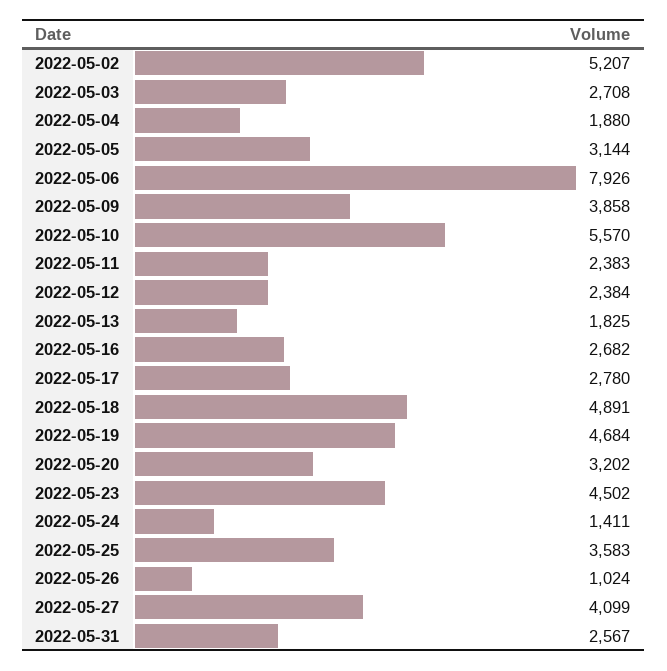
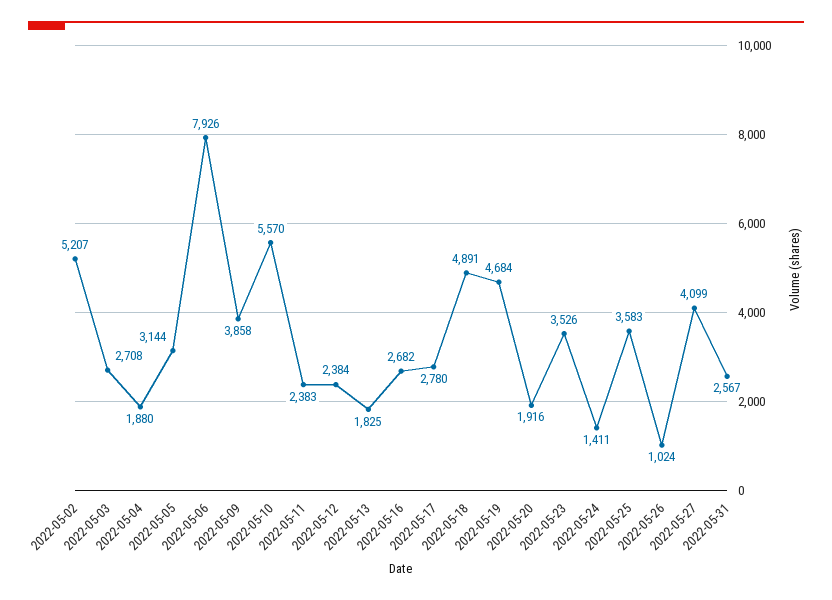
  {
    "2022-05-02": 5207,
    "2022-05-03": 2708,
    "2022-05-04": 1880,
    "2022-05-05": 3144,
    "2022-05-06": 7926,
    "2022-05-09": 3858,
    "2022-05-10": 5570,
    "2022-05-11": 2383,
    "2022-05-12": 2384,
    "2022-05-13": 1825,
    "2022-05-16": 2682,
    "2022-05-17": 2780,
    "2022-05-18": 4891,
    "2022-05-19": 4684,
-   "2022-05-20": 3202,
+   "2022-05-20": 1916,
-   "2022-05-23": 4502,
+   "2022-05-23": 3526,
    "2022-05-24": 1411,
    "2022-05-25": 3583,
    "2022-05-26": 1024,
    "2022-05-27": 4099,
    "2022-05-31": 2567
  }

